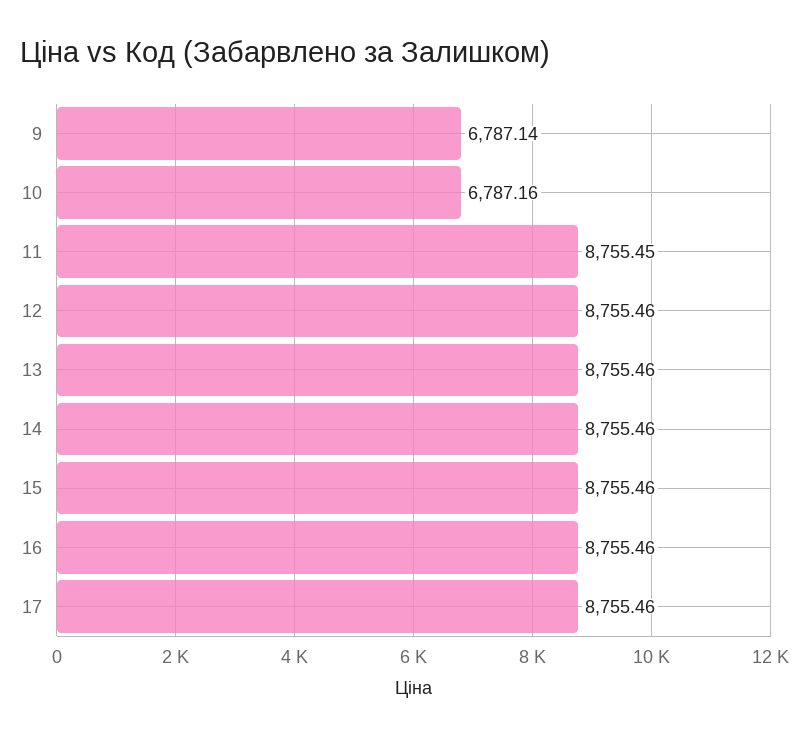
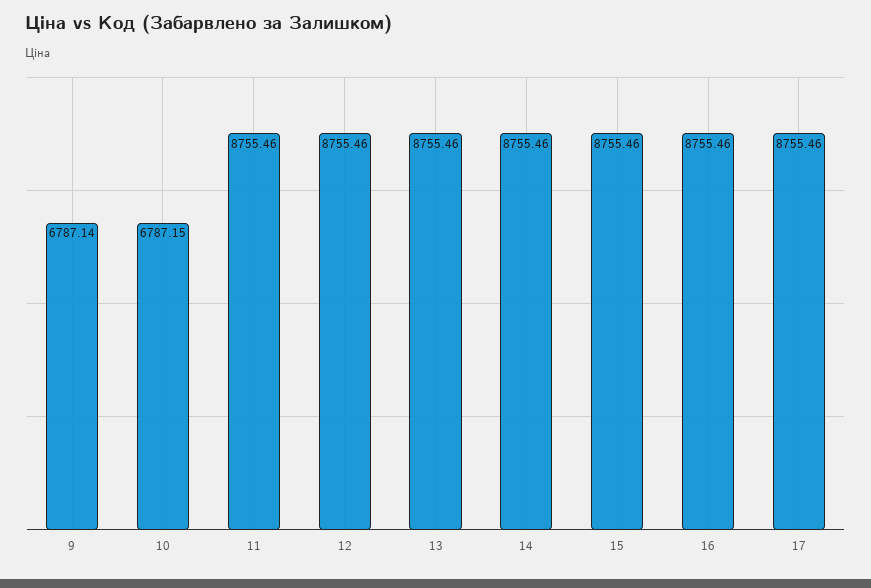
  {
    "9": 6787.14,
-   "10": 6787.16,
+   "10": 6787.15,
-   "11": 8755.45,
+   "11": 8755.46,
    "12": 8755.46,
    "13": 8755.46,
    "14": 8755.46,
    "15": 8755.46,
    "16": 8755.46,
    "17": 8755.46
  }

